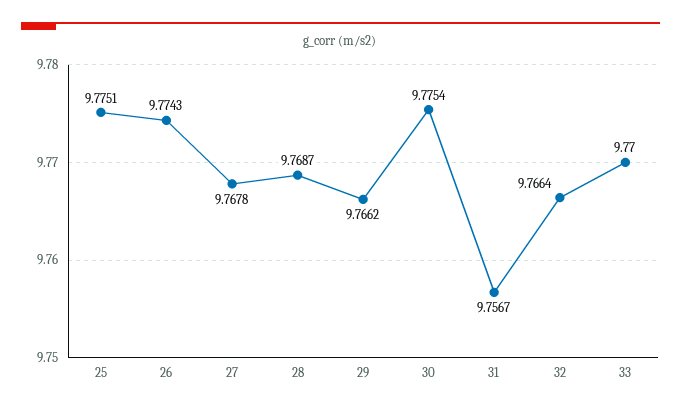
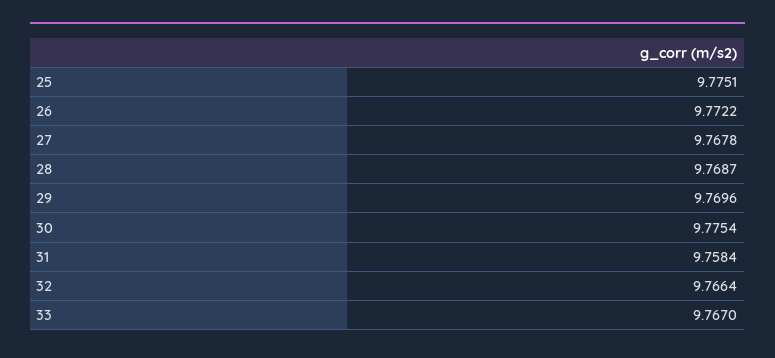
  {
    "25": 9.7751,
-   "26": 9.7743,
+   "26": 9.7722,
    "27": 9.7678,
    "28": 9.7687,
-   "29": 9.7662,
+   "29": 9.7696,
    "30": 9.7754,
-   "31": 9.7567,
+   "31": 9.7584,
    "32": 9.7664,
-   "33": 9.77
+   "33": 9.767
  }

